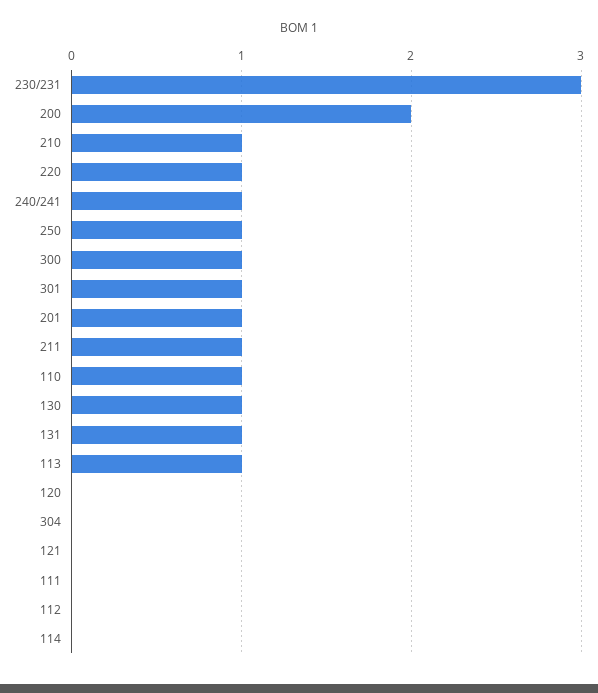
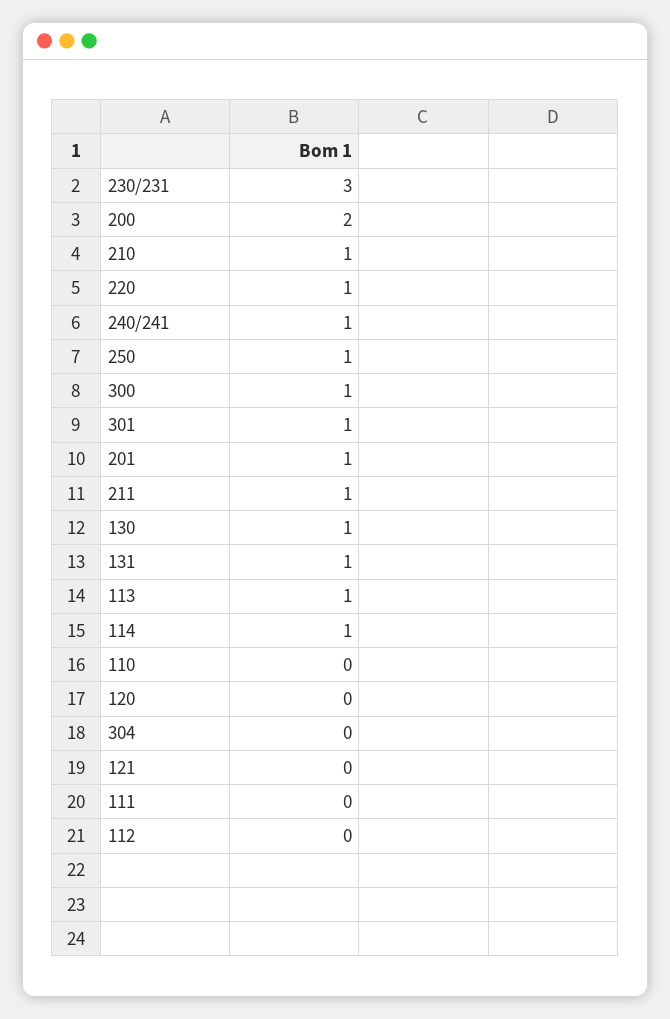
  {
    "230/231": 3,
    "200": 2,
    "210": 1,
    "220": 1,
    "240/241": 1,
    "250": 1,
    "300": 1,
    "301": 1,
    "201": 1,
    "211": 1,
-   "110": 1,
+   "110": 0,
    "130": 1,
    "131": 1,
    "113": 1,
    "120": 0,
    "304": 0,
    "121": 0,
    "111": 0,
    "112": 0,
-   "114": 0
+   "114": 1
  }

